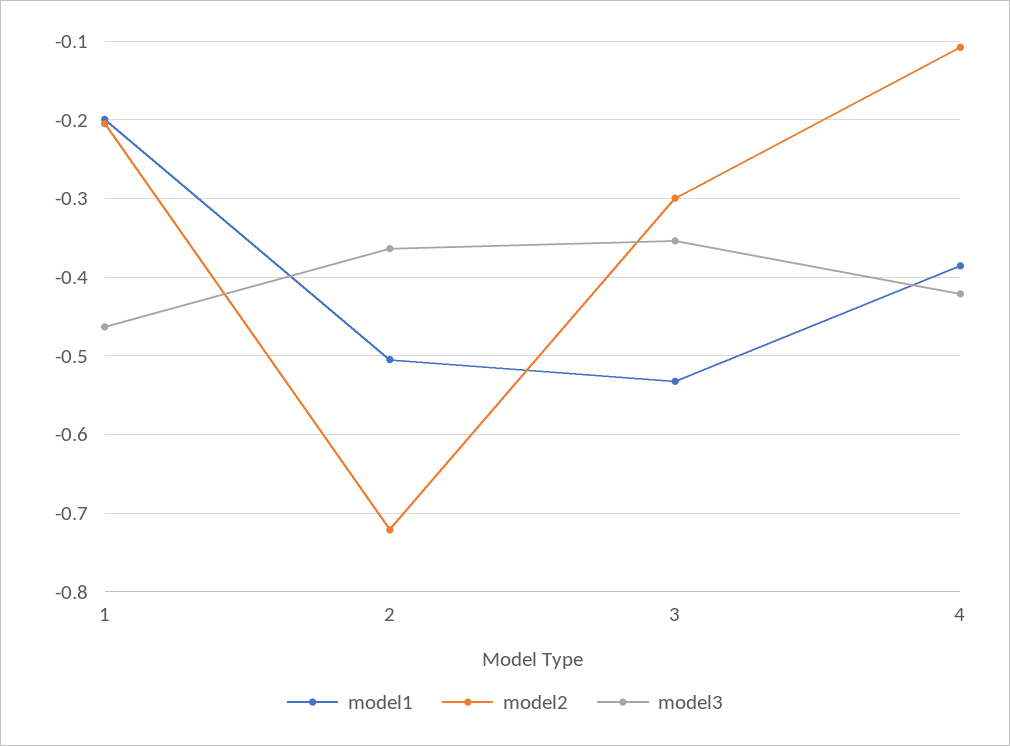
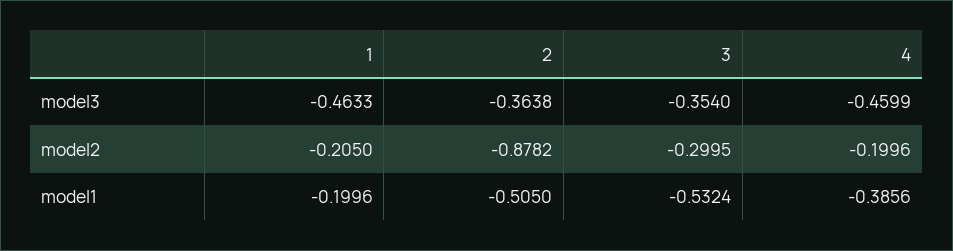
  {
    "model1": {
      "1": -0.1996,
      "2": -0.505,
      "3": -0.5324,
      "4": -0.3856
    },
    "model2": {
      "1": -0.205,
-     "2": -0.72,
+     "2": -0.8782,
      "3": -0.2995,
-     "4": -0.11
+     "4": -0.1996
    },
    "model3": {
      "1": -0.4633,
      "2": -0.3638,
      "3": -0.354,
-     "4": -0.42
+     "4": -0.4599
    }
  }

